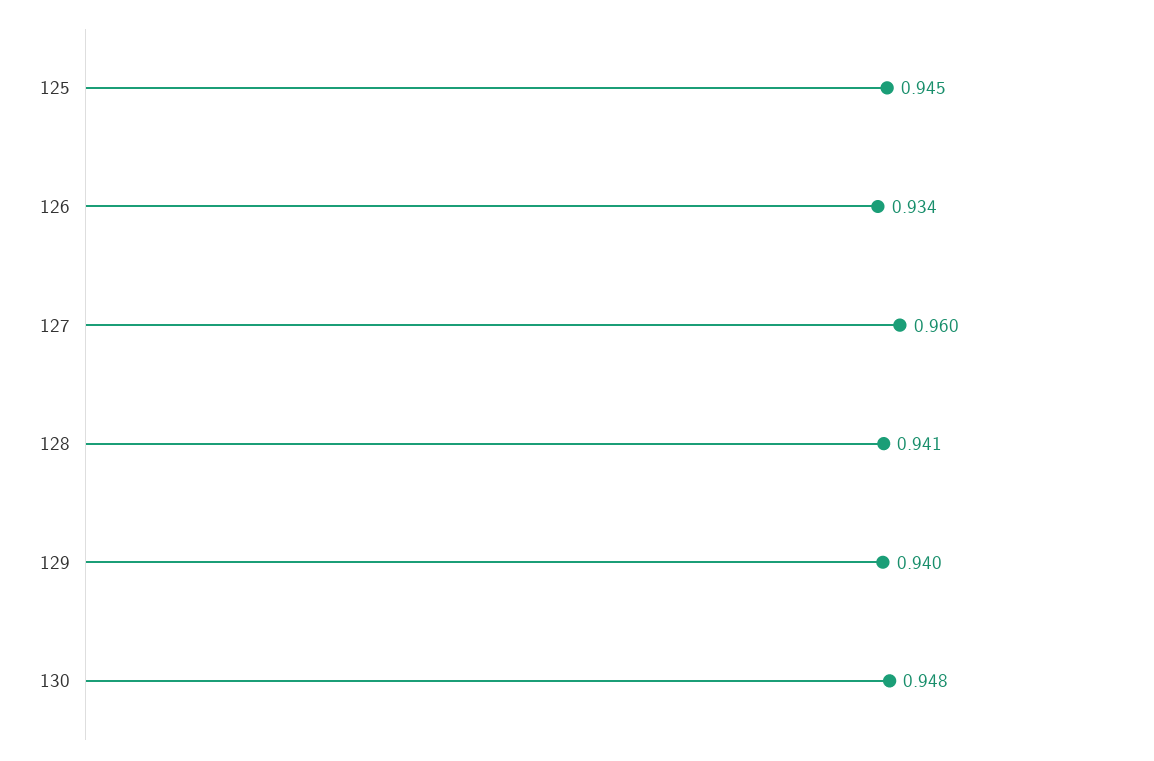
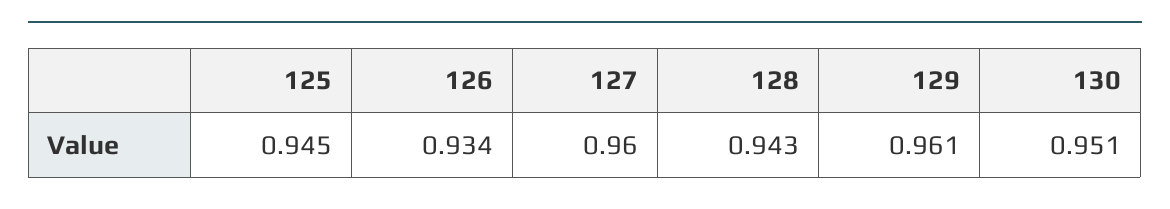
  {
    "125": 0.945,
    "126": 0.934,
    "127": 0.96,
-   "128": 0.941,
+   "128": 0.943,
-   "129": 0.94,
+   "129": 0.961,
-   "130": 0.948
+   "130": 0.951
  }

